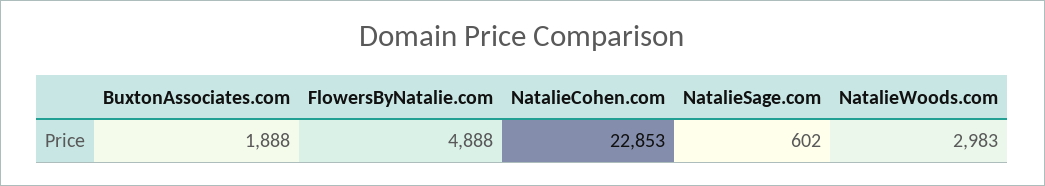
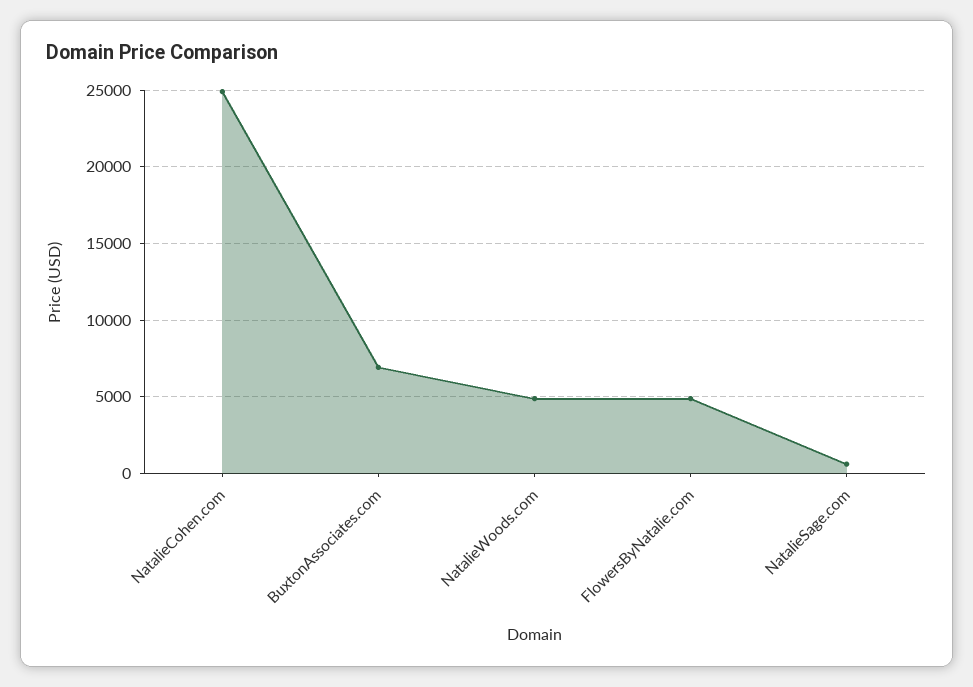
  {
-   "BuxtonAssociates.com": 1888,
+   "BuxtonAssociates.com": 7000,
    "FlowersByNatalie.com": 4888,
-   "NatalieCohen.com": 22853,
+   "NatalieCohen.com": 25000,
    "NatalieSage.com": 602,
-   "NatalieWoods.com": 2983
+   "NatalieWoods.com": 5000
  }

